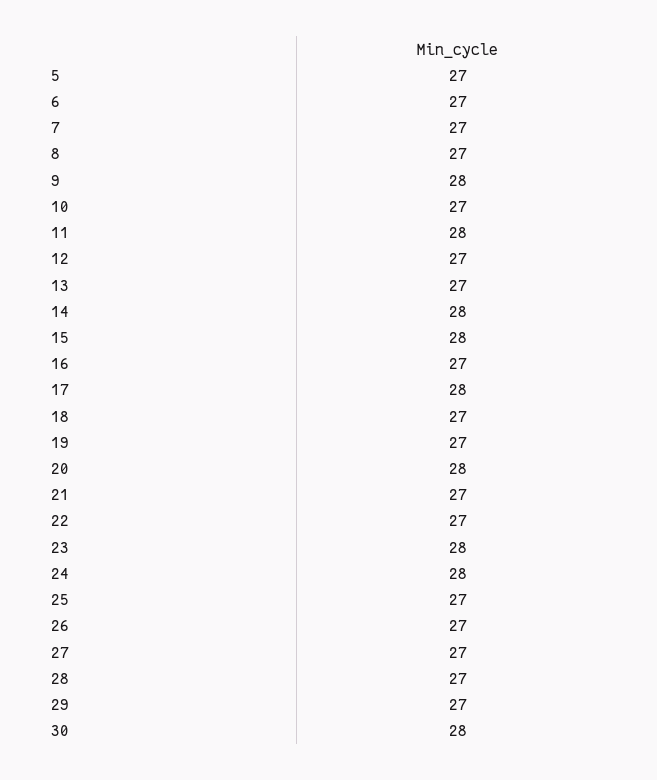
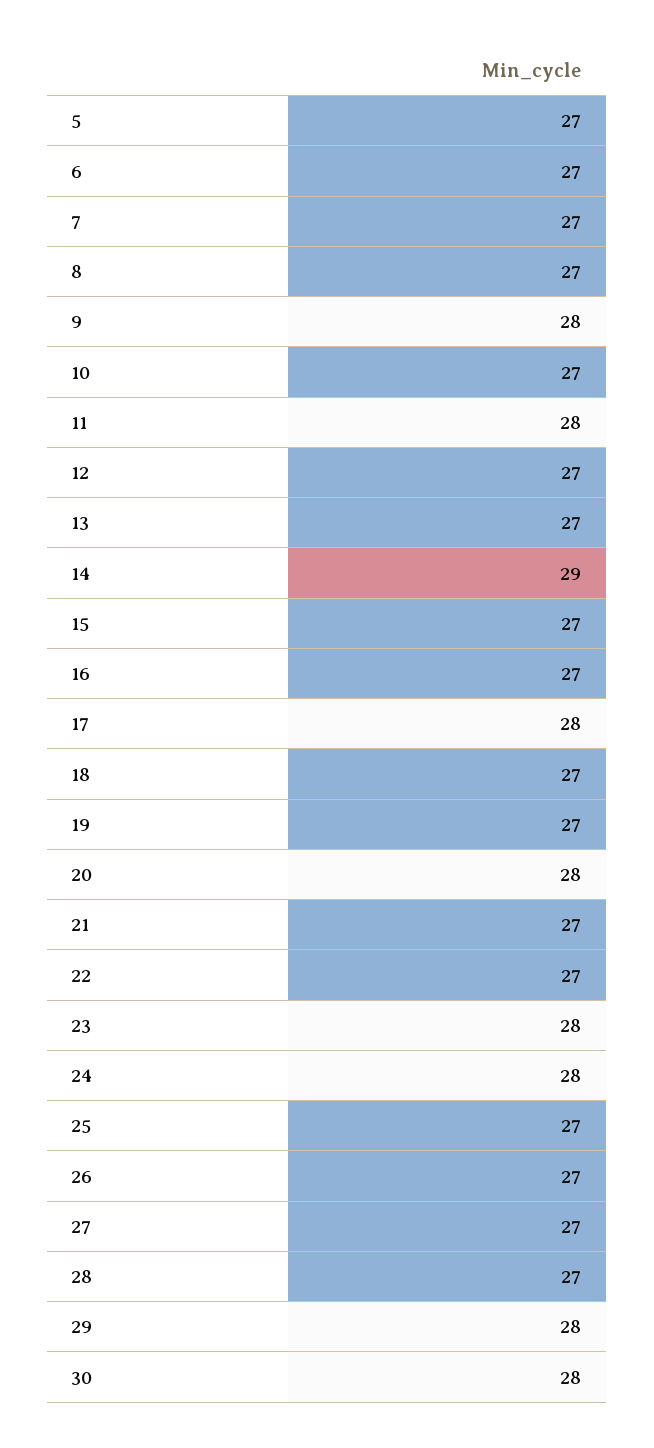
  {
    "5": 27,
    "6": 27,
    "7": 27,
    "8": 27,
    "9": 28,
    "10": 27,
    "11": 28,
    "12": 27,
    "13": 27,
-   "14": 28,
+   "14": 29,
-   "15": 28,
+   "15": 27,
    "16": 27,
    "17": 28,
    "18": 27,
    "19": 27,
    "20": 28,
    "21": 27,
    "22": 27,
    "23": 28,
    "24": 28,
    "25": 27,
    "26": 27,
    "27": 27,
    "28": 27,
-   "29": 27,
+   "29": 28,
    "30": 28
  }

